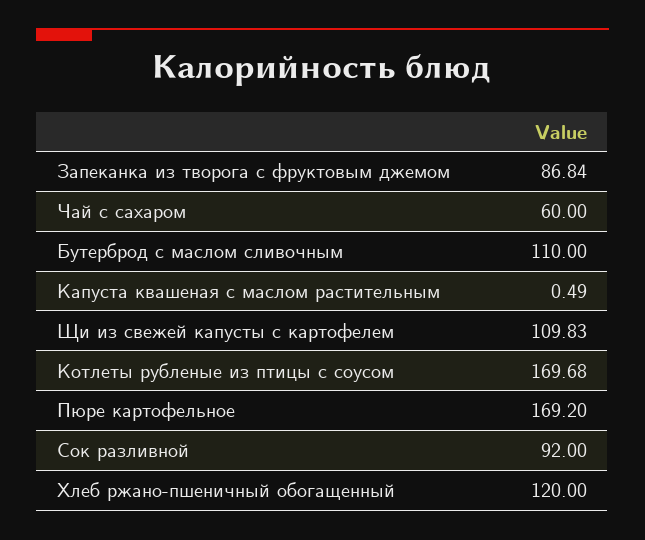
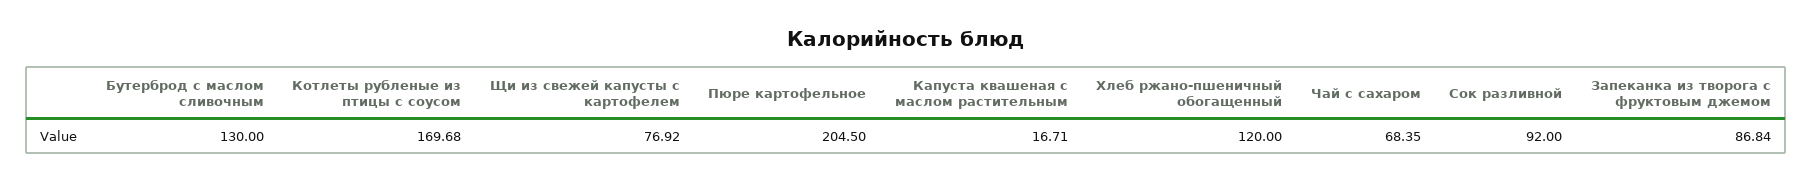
  {
    "Запеканка из творога с фруктовым джемом": 86.84,
-   "Чай с сахаром": 60,
+   "Чай с сахаром": 68.35,
-   "Бутерброд с маслом сливочным": 110,
+   "Бутерброд с маслом сливочным": 130,
-   "Капуста квашеная с маслом растительным": 0.49,
+   "Капуста квашеная с маслом растительным": 16.71,
-   "Щи из свежей капусты с картофелем": 109.83,
+   "Щи из свежей капусты с картофелем": 76.92,
    "Котлеты рубленые из птицы с соусом": 169.68,
-   "Пюре картофельное": 169.2,
+   "Пюре картофельное": 204.5,
    "Сок разливной": 92,
    "Хлеб ржано-пшеничный обогащенный": 120
  }

